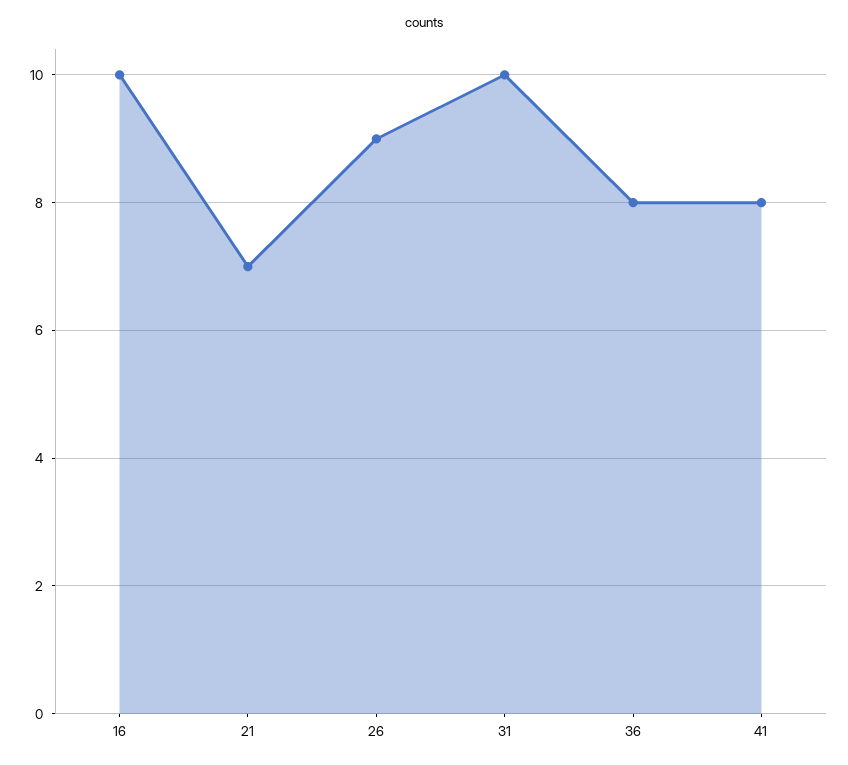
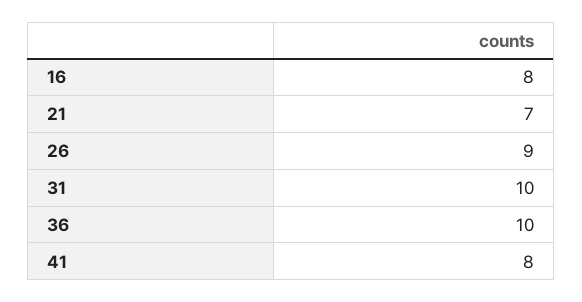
  {
-   "16": 10,
+   "16": 8,
    "21": 7,
    "26": 9,
    "31": 10,
-   "36": 8,
+   "36": 10,
    "41": 8
  }

